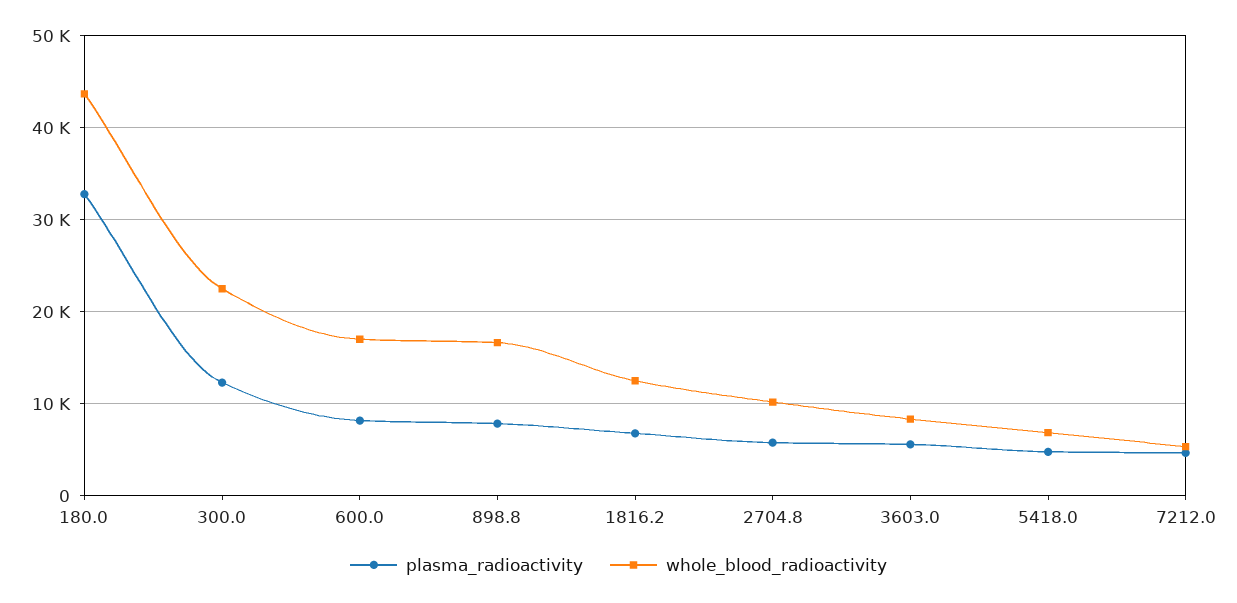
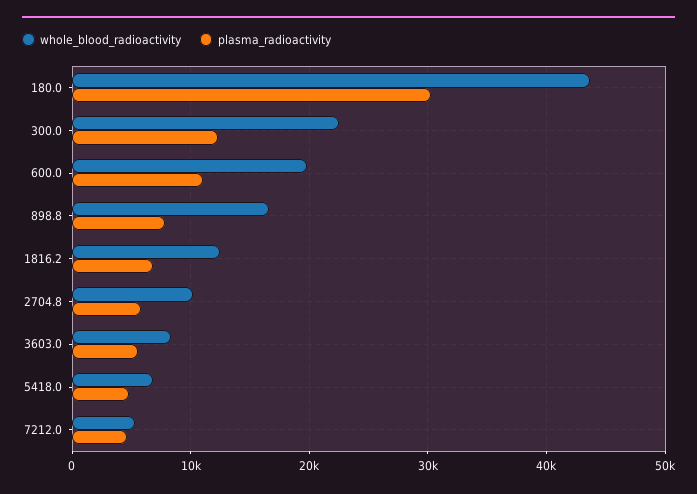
  {
    "plasma_radioactivity": {
-     "180.0": 33000,
+     "180.0": 30000,
      "300.0": 12000,
-     "600.0": 8000,
+     "600.0": 11000,
      "898.8": 8000,
      "1816.2": 7000,
      "2704.8": 6000,
      "3603.0": 6000,
      "5418.0": 5000,
      "7212.0": 5000
    },
    "whole_blood_radioactivity": {
      "180.0": 44000,
      "300.0": 23000,
-     "600.0": 17000,
+     "600.0": 20000,
      "898.8": 17000,
      "1816.2": 13000,
      "2704.8": 10000,
      "3603.0": 8000,
      "5418.0": 7000,
      "7212.0": 5000
    }
  }

